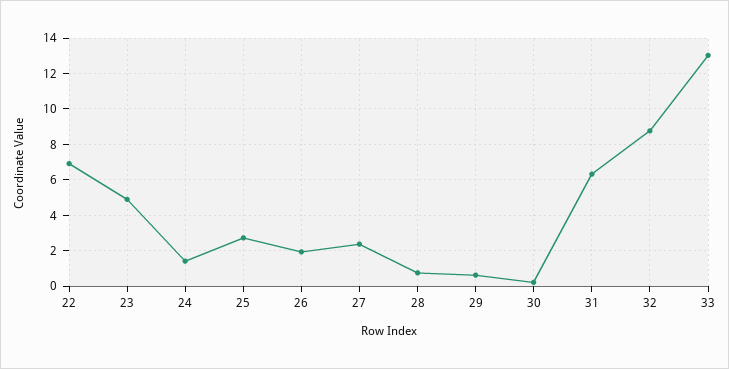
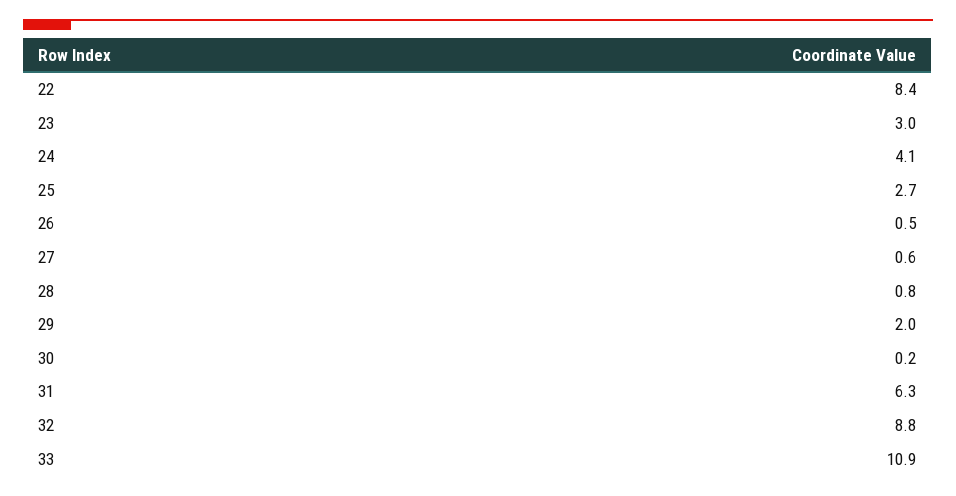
  {
-   "22": 7,
+   "22": 8.4,
-   "23": 5,
+   "23": 3,
-   "24": 1.5,
+   "24": 4.1,
    "25": 2.7,
-   "26": 2,
+   "26": 0.5,
-   "27": 2.5,
+   "27": 0.6,
    "28": 0.8,
-   "29": 0.5,
+   "29": 2,
    "30": 0.2,
    "31": 6.3,
    "32": 8.8,
-   "33": 13
+   "33": 10.9
  }

